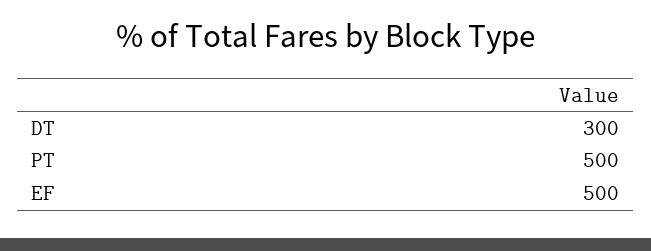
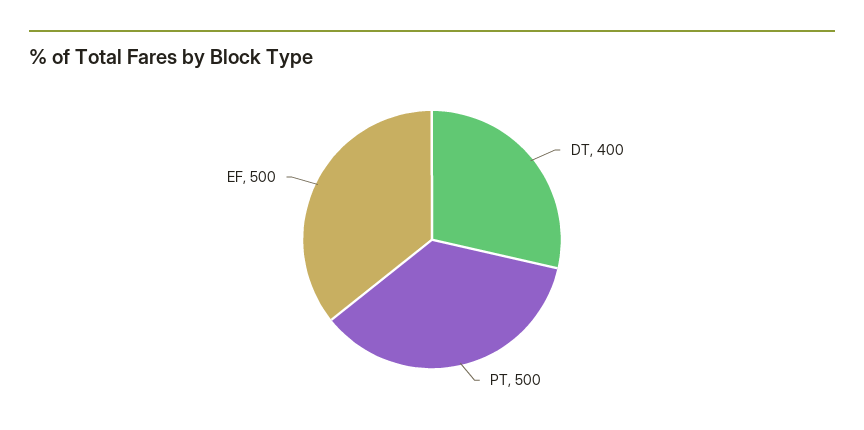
  {
-   "DT": 300,
+   "DT": 400,
    "PT": 500,
    "EF": 500
  }

